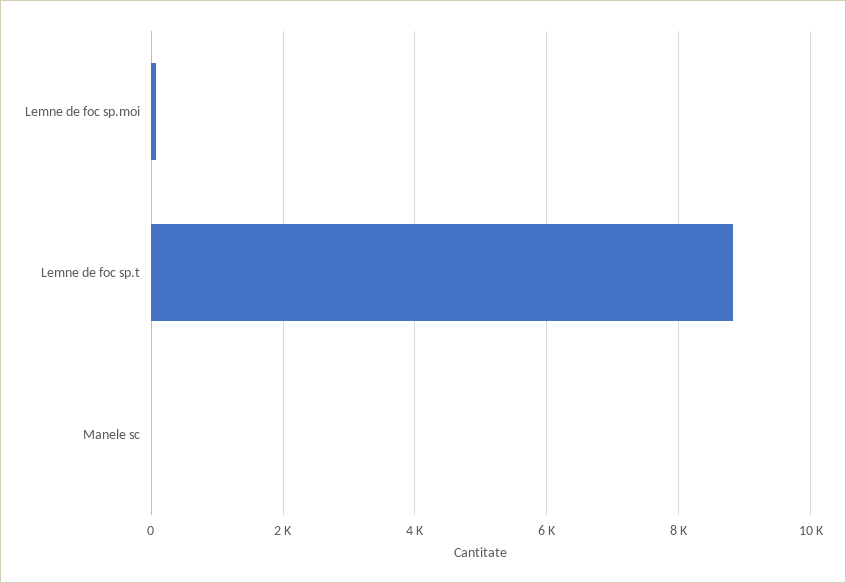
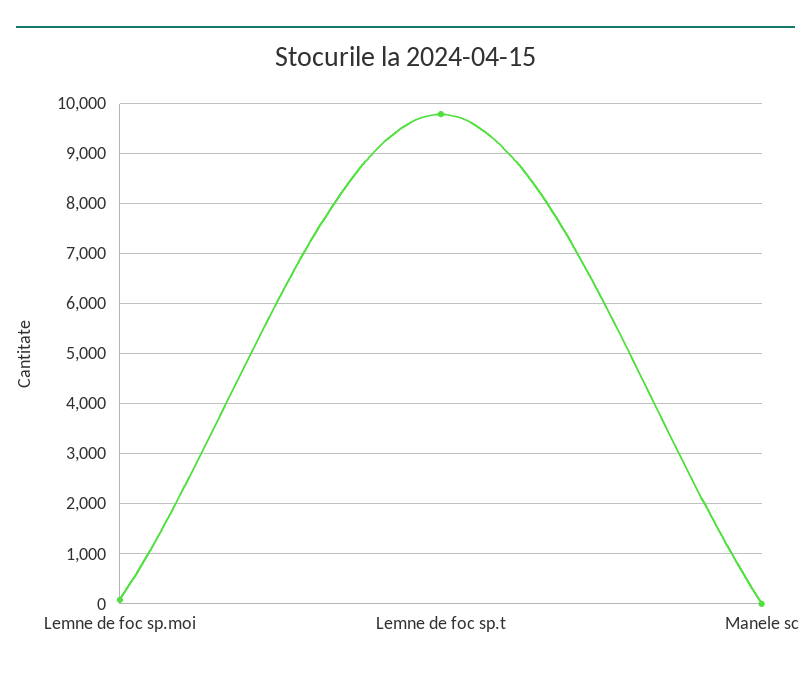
  {
    "Lemne de foc sp.moi": 0,
-   "Lemne de foc sp.t": 8800,
+   "Lemne de foc sp.t": 9800,
    "Manele sc": 0
  }

